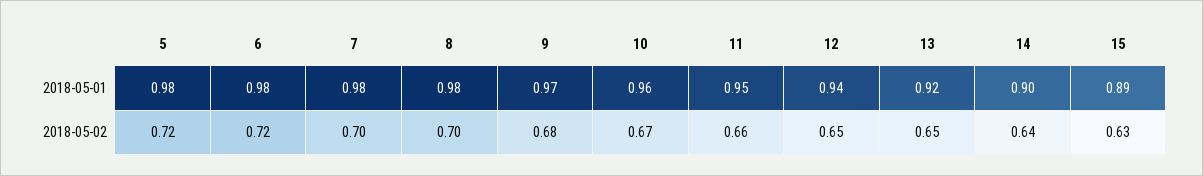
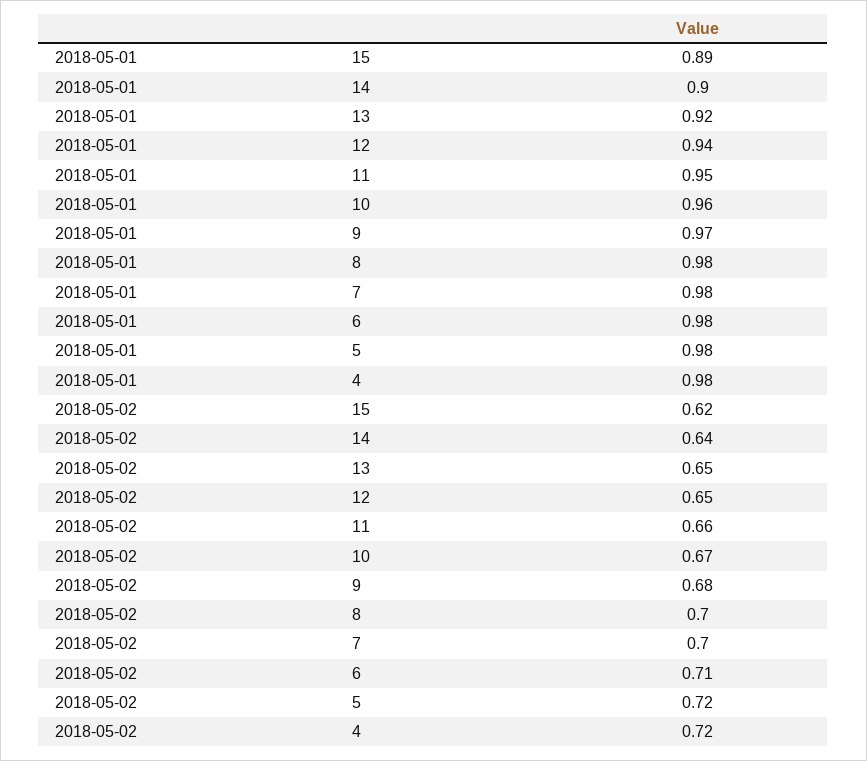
  {
    "5": {
      "2018-05-01": 0.98,
      "2018-05-02": 0.72
    },
    "6": {
      "2018-05-01": 0.98,
-     "2018-05-02": 0.72
+     "2018-05-02": 0.71
    },
    "7": {
      "2018-05-01": 0.98,
      "2018-05-02": 0.7
    },
    "8": {
      "2018-05-01": 0.98,
      "2018-05-02": 0.7
    },
    "9": {
      "2018-05-01": 0.97,
      "2018-05-02": 0.68
    },
    "10": {
      "2018-05-01": 0.96,
      "2018-05-02": 0.67
    },
    "11": {
      "2018-05-01": 0.95,
      "2018-05-02": 0.66
    },
    "12": {
      "2018-05-01": 0.94,
      "2018-05-02": 0.65
    },
    "13": {
      "2018-05-01": 0.92,
      "2018-05-02": 0.65
    },
    "14": {
      "2018-05-01": 0.9,
      "2018-05-02": 0.64
    },
    "15": {
      "2018-05-01": 0.89,
-     "2018-05-02": 0.63
+     "2018-05-02": 0.62
-   }
+   },
+   "4": {
+     "2018-05-01": 0.98,
+     "2018-05-02": 0.72
+   }
  }

